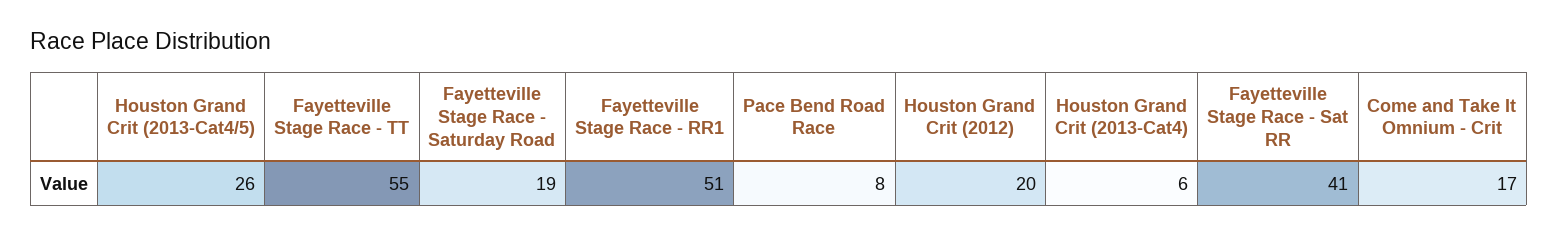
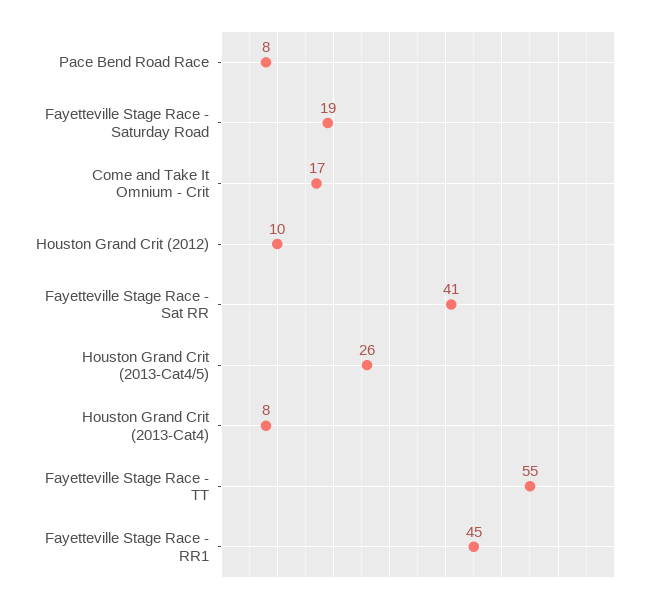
  {
    "Houston Grand Crit (2013-Cat4/5)": 26,
    "Fayetteville Stage Race - TT": 55,
    "Fayetteville Stage Race - Saturday Road": 19,
-   "Fayetteville Stage Race - RR1": 51,
+   "Fayetteville Stage Race - RR1": 45,
    "Pace Bend Road Race": 8,
-   "Houston Grand Crit (2012)": 20,
+   "Houston Grand Crit (2012)": 10,
-   "Houston Grand Crit (2013-Cat4)": 6,
+   "Houston Grand Crit (2013-Cat4)": 8,
    "Fayetteville Stage Race - Sat RR": 41,
    "Come and Take It Omnium - Crit": 17
  }

